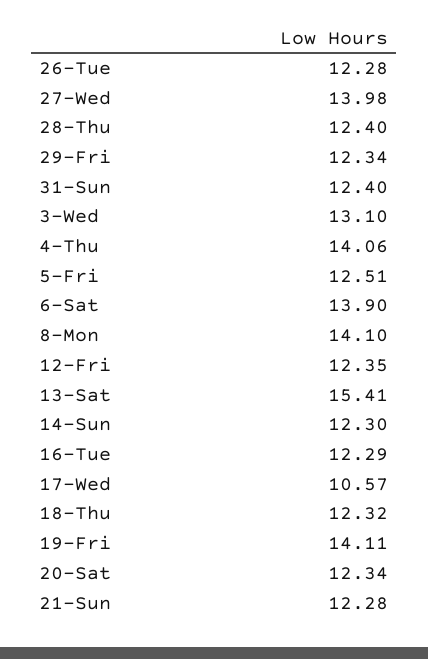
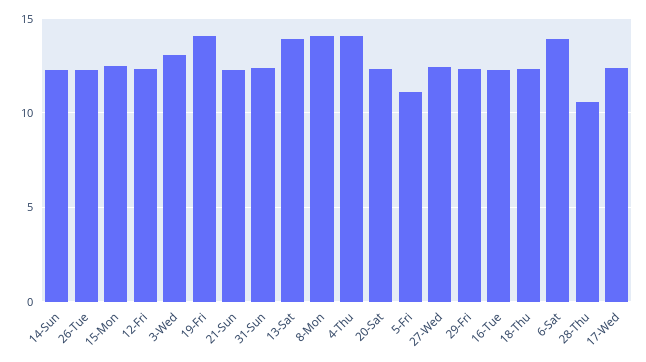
  {
    "26-Tue": 12.28,
-   "27-Wed": 13.98,
+   "27-Wed": 12.5,
-   "28-Thu": 12.4,
+   "28-Thu": 10.5,
    "29-Fri": 12.34,
    "31-Sun": 12.4,
    "3-Wed": 13.1,
    "4-Thu": 14.06,
-   "5-Fri": 12.51,
+   "5-Fri": 11,
    "6-Sat": 13.9,
    "8-Mon": 14.1,
    "12-Fri": 12.35,
-   "13-Sat": 15.41,
+   "13-Sat": 14,
    "14-Sun": 12.3,
    "16-Tue": 12.29,
-   "17-Wed": 10.57,
+   "17-Wed": 12.5,
    "18-Thu": 12.32,
    "19-Fri": 14.11,
    "20-Sat": 12.34,
-   "21-Sun": 12.28
+   "21-Sun": 12.28,
+   "15-Mon": 12.5
  }

